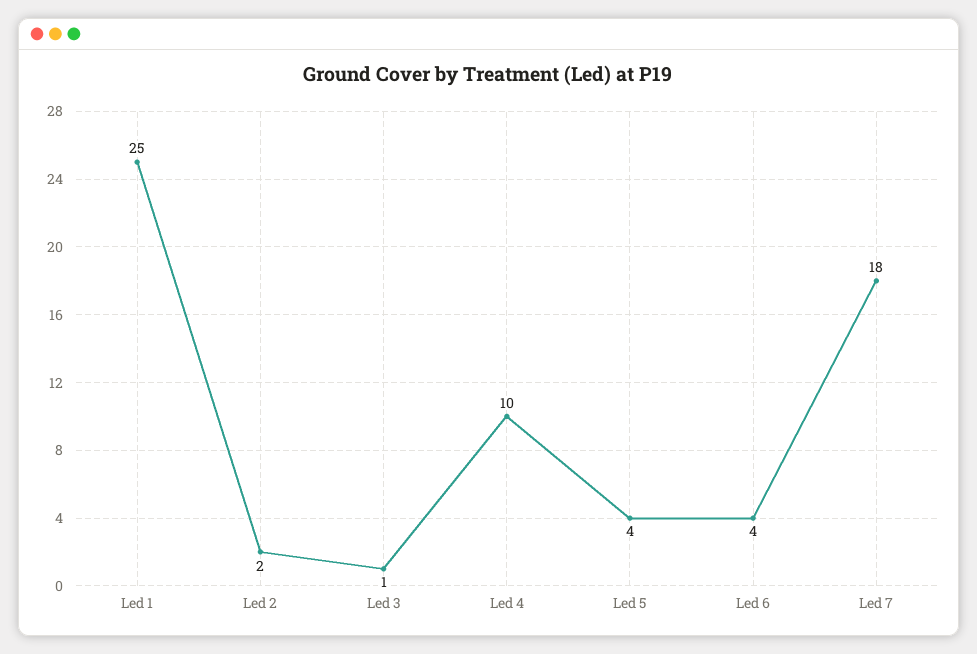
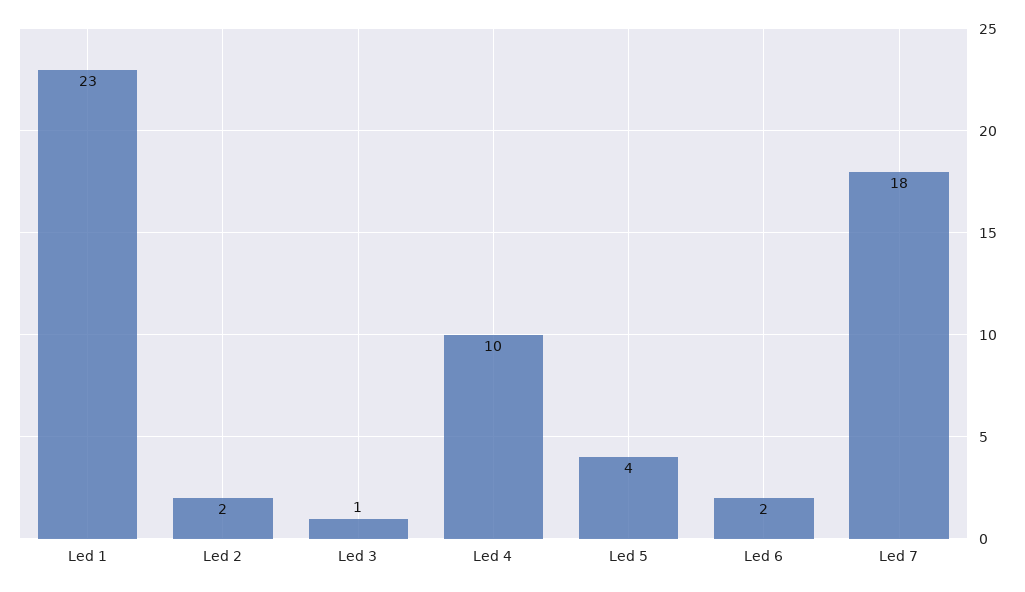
  {
-   "Led 1": 25,
+   "Led 1": 23,
    "Led 2": 2,
    "Led 3": 1,
    "Led 4": 10,
    "Led 5": 4,
-   "Led 6": 4,
+   "Led 6": 2,
    "Led 7": 18
  }

